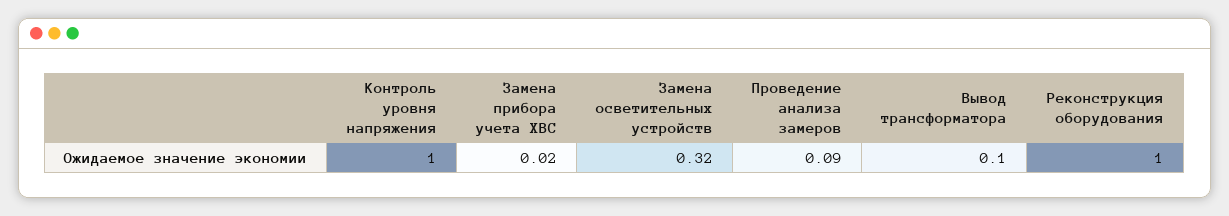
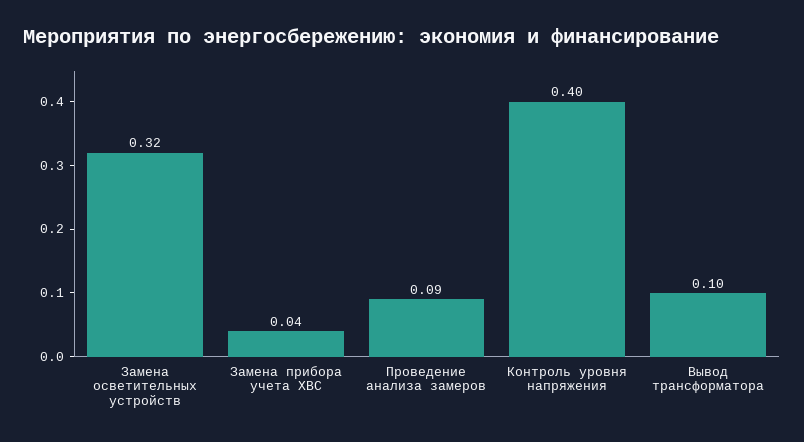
  {
-   "Контроль уровня напряжения": 1,
+   "Контроль уровня напряжения": 0.4,
-   "Замена прибора учета ХВС": 0.02,
+   "Замена прибора учета ХВС": 0.04,
    "Замена осветительных устройств": 0.32,
    "Проведение анализа замеров": 0.09,
-   "Вывод трансформатора": 0.1,
+   "Вывод трансформатора": 0.1
-   "Реконструкция оборудования": 1
  }

